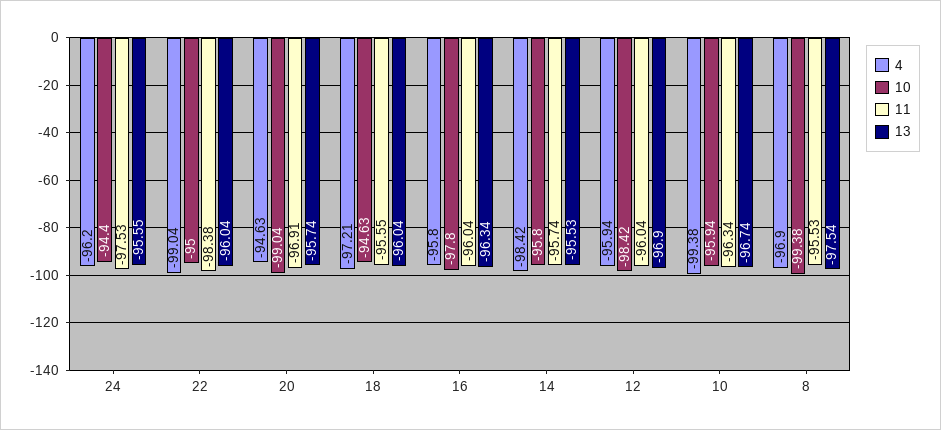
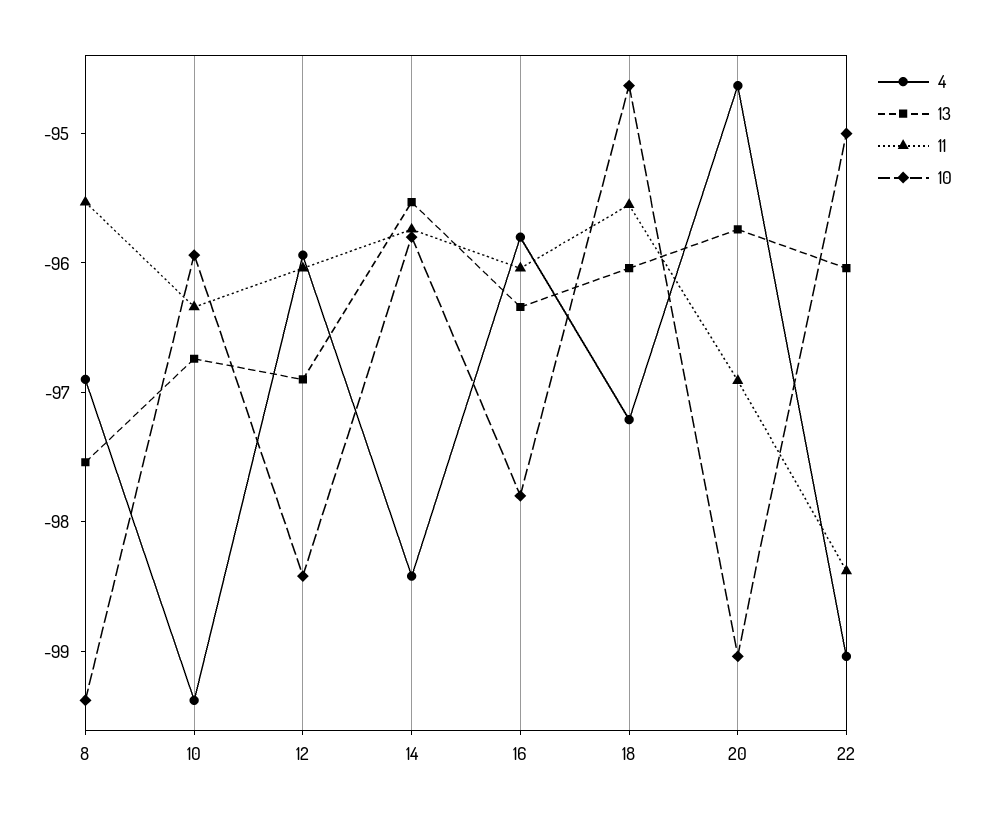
  {
    "4": {
-     "24": -96.2,
      "22": -99.04,
      "20": -94.63,
      "18": -97.21,
      "16": -95.8,
      "14": -98.42,
      "12": -95.94,
      "10": -99.38,
      "8": -96.9
    },
    "10": {
-     "24": -94.4,
      "22": -95,
      "20": -99.04,
      "18": -94.63,
      "16": -97.8,
      "14": -95.8,
      "12": -98.42,
      "10": -95.94,
      "8": -99.38
    },
    "11": {
-     "24": -97.53,
      "22": -98.38,
      "20": -96.91,
      "18": -95.55,
      "16": -96.04,
      "14": -95.74,
      "12": -96.04,
      "10": -96.34,
      "8": -95.53
    },
    "13": {
-     "24": -95.55,
      "22": -96.04,
      "20": -95.74,
      "18": -96.04,
      "16": -96.34,
      "14": -95.53,
      "12": -96.9,
      "10": -96.74,
      "8": -97.54
    }
  }

